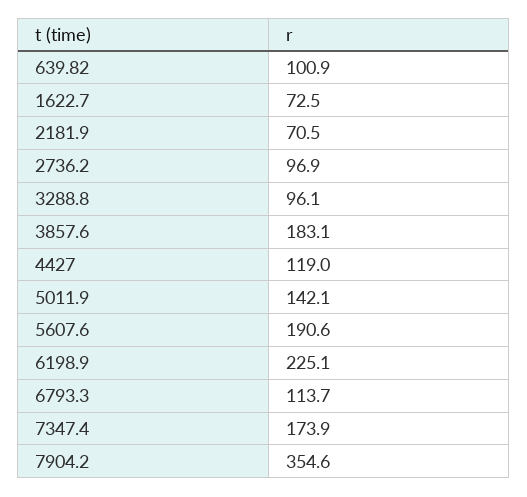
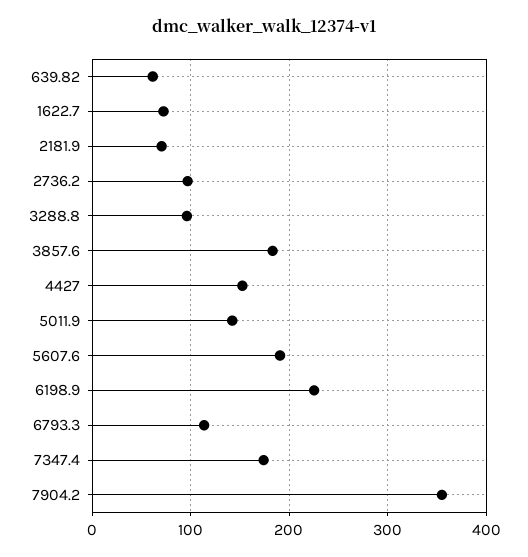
  {
-   "639.82": 100.9,
+   "639.82": 60,
    "1622.7": 72.5,
    "2181.9": 70.5,
    "2736.2": 96.9,
    "3288.8": 96.1,
    "3857.6": 183.1,
-   "4427": 119,
+   "4427": 150,
    "5011.9": 142.1,
    "5607.6": 190.6,
    "6198.9": 225.1,
    "6793.3": 113.7,
    "7347.4": 173.9,
    "7904.2": 354.6
  }

